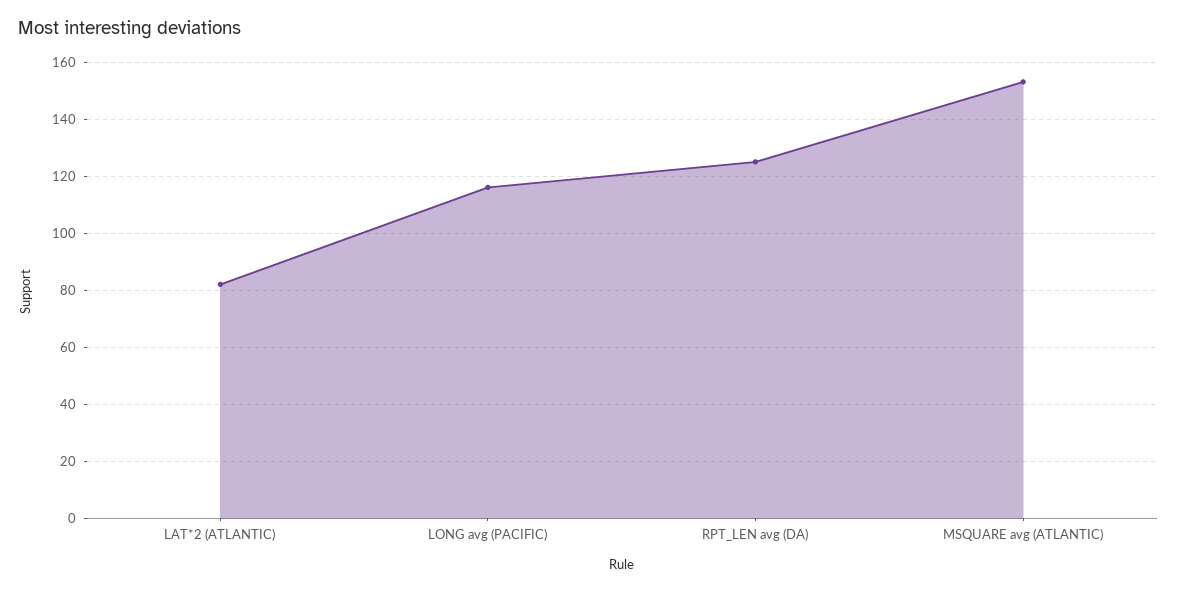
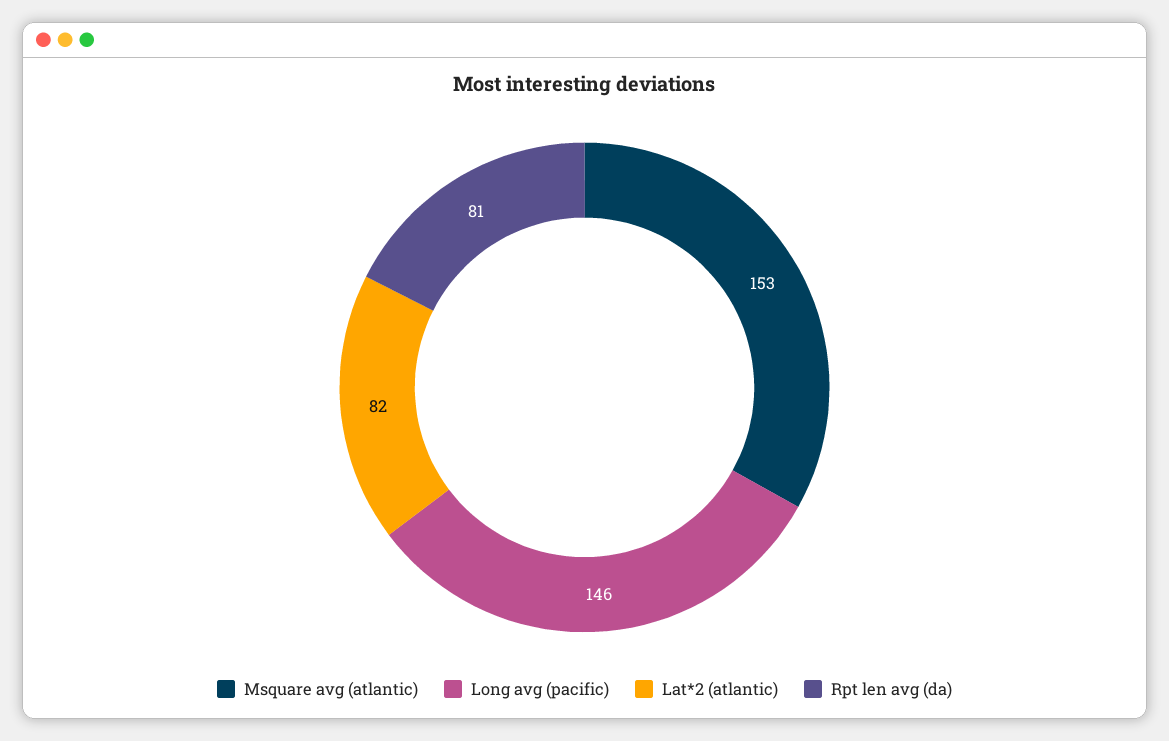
  {
    "LAT*2 (ATLANTIC)": 82,
-   "LONG avg (PACIFIC)": 115,
+   "LONG avg (PACIFIC)": 146,
-   "RPT_LEN avg (DA)": 125,
+   "RPT_LEN avg (DA)": 81,
    "MSQUARE avg (ATLANTIC)": 153
  }

